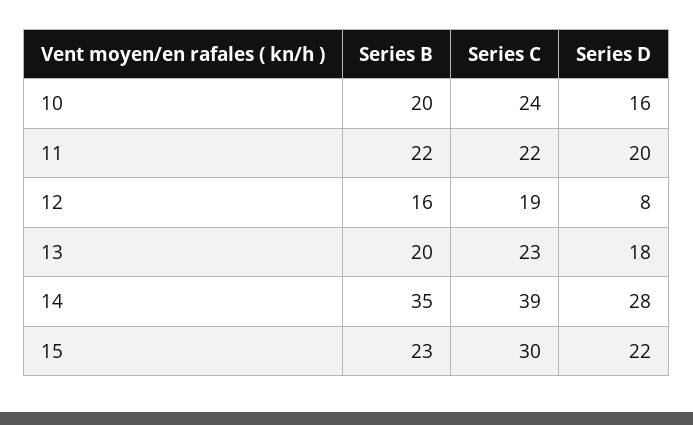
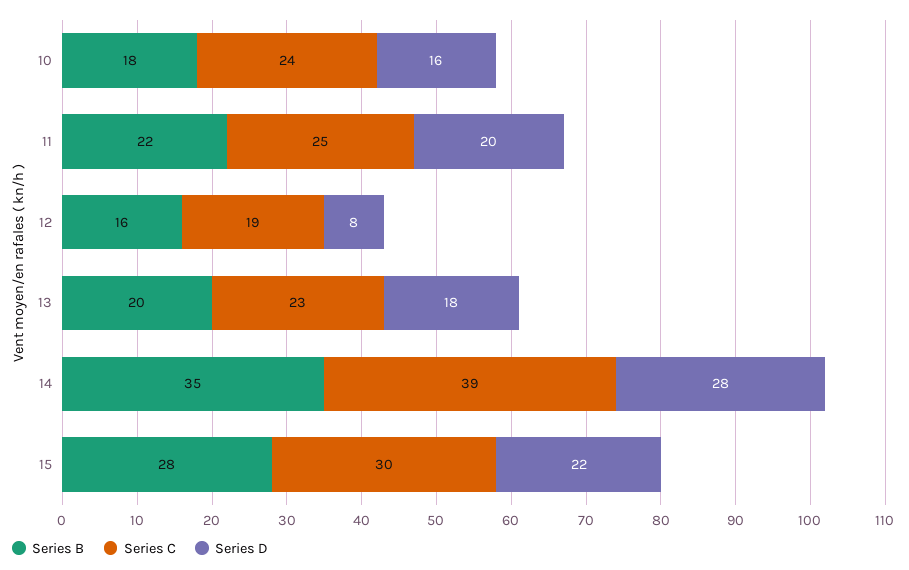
  {
    "Series B": {
-     "10": 20,
+     "10": 18,
      "11": 22,
      "12": 16,
      "13": 20,
      "14": 35,
-     "15": 23
+     "15": 28
    },
    "Series C": {
      "10": 24,
-     "11": 22,
+     "11": 25,
      "12": 19,
      "13": 23,
      "14": 39,
      "15": 30
    },
    "Series D": {
      "10": 16,
      "11": 20,
      "12": 8,
      "13": 18,
      "14": 28,
      "15": 22
    }
  }

